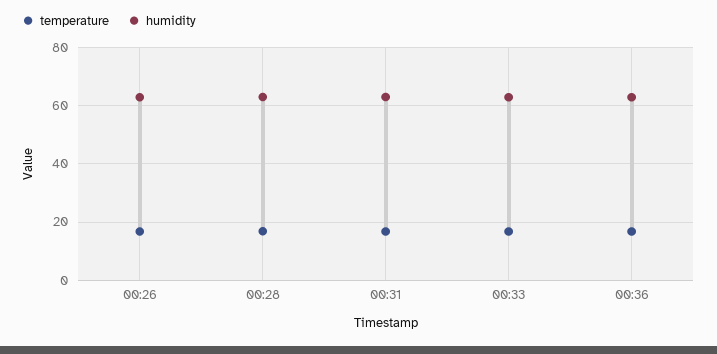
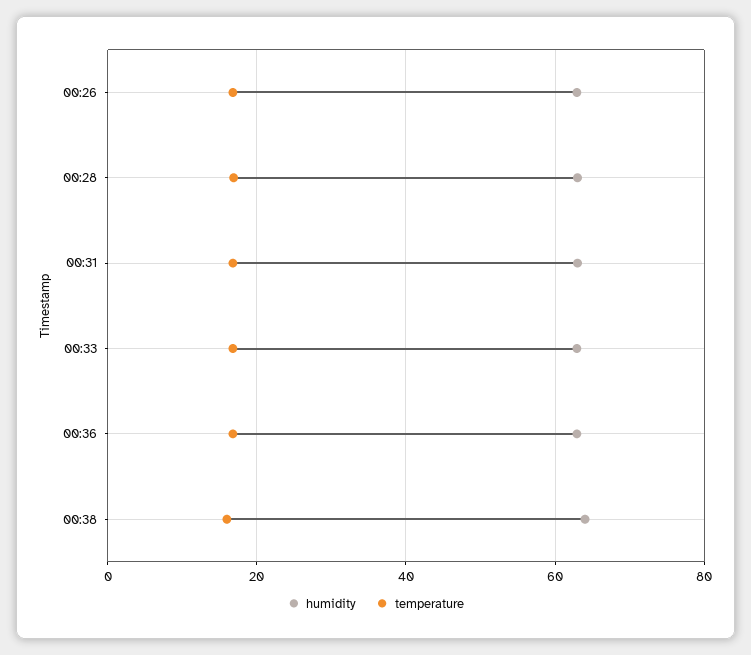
  {
    "temperature": {
      "00:26": 16,
      "00:28": 16,
      "00:31": 16,
      "00:33": 16,
-     "00:36": 16
+     "00:36": 16,
+     "00:38": 16
    },
    "humidity": {
      "00:26": 62,
      "00:28": 64,
      "00:31": 64,
      "00:33": 62,
-     "00:36": 62
+     "00:36": 62,
+     "00:38": 64
    }
  }

